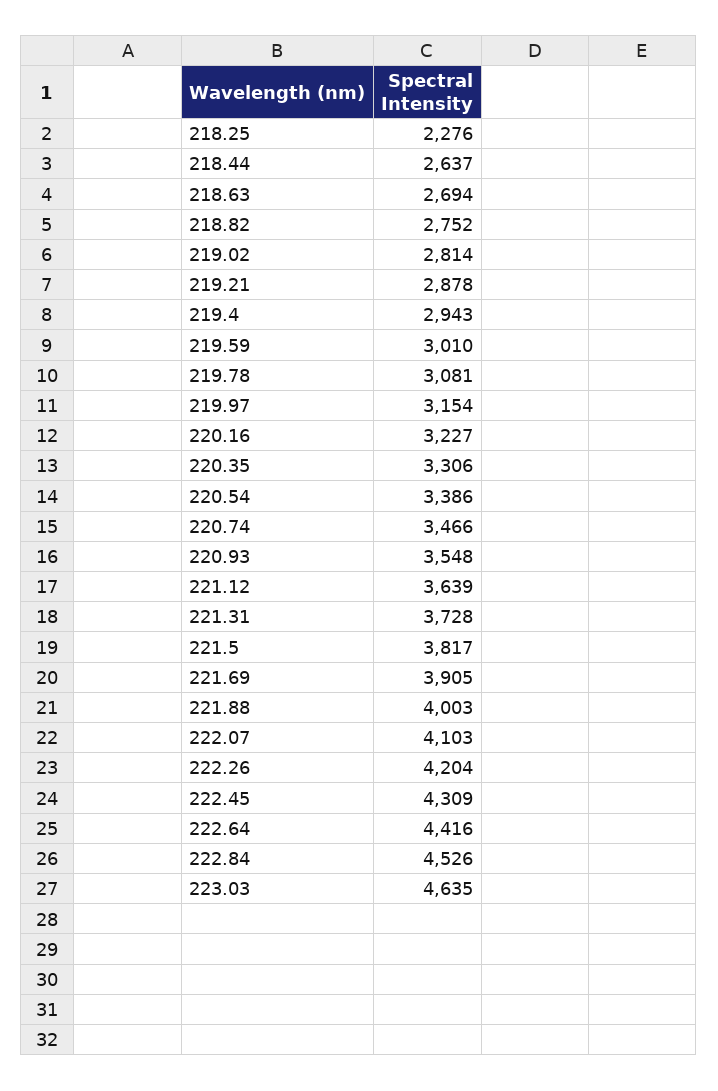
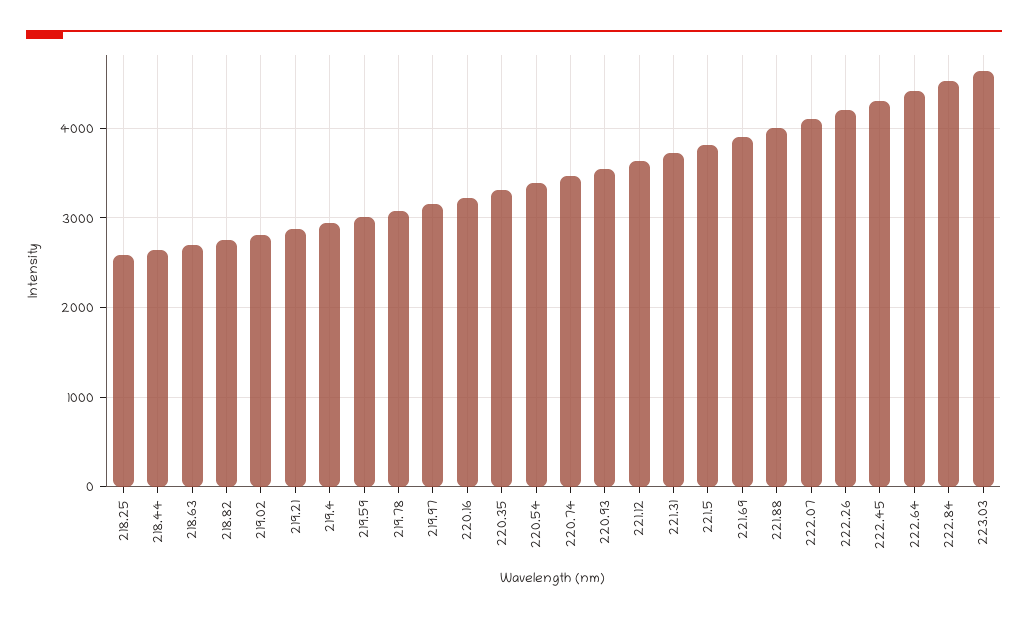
  {
-   "218.25": 2276,
+   "218.25": 2600,
    "218.44": 2637,
    "218.63": 2694,
    "218.82": 2752,
    "219.02": 2814,
    "219.21": 2878,
    "219.4": 2943,
    "219.59": 3010,
    "219.78": 3081,
    "219.97": 3154,
    "220.16": 3227,
    "220.35": 3306,
    "220.54": 3386,
    "220.74": 3466,
    "220.93": 3548,
    "221.12": 3639,
    "221.31": 3728,
    "221.5": 3817,
    "221.69": 3905,
    "221.88": 4003,
    "222.07": 4103,
    "222.26": 4204,
    "222.45": 4309,
    "222.64": 4416,
    "222.84": 4526,
    "223.03": 4635
  }

